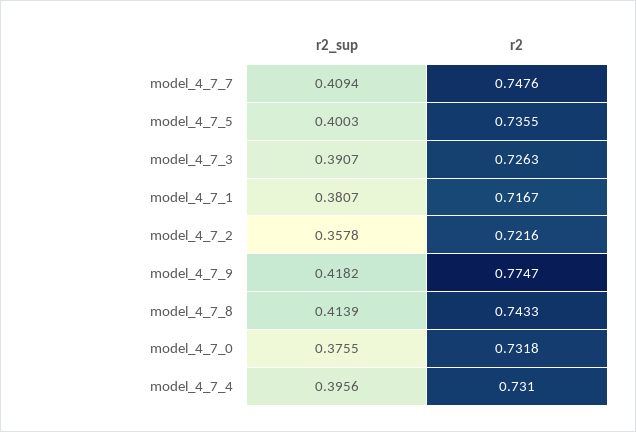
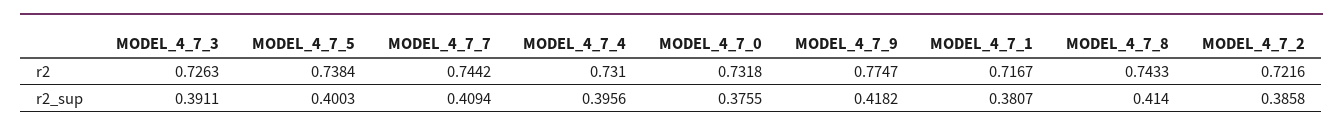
  {
    "r2_sup": {
      "model_4_7_7": 0.4094,
      "model_4_7_5": 0.4003,
-     "model_4_7_3": 0.3907,
+     "model_4_7_3": 0.3911,
      "model_4_7_1": 0.3807,
-     "model_4_7_2": 0.3578,
+     "model_4_7_2": 0.3858,
      "model_4_7_9": 0.4182,
-     "model_4_7_8": 0.4139,
+     "model_4_7_8": 0.414,
      "model_4_7_0": 0.3755,
      "model_4_7_4": 0.3956
    },
    "r2": {
-     "model_4_7_7": 0.7476,
+     "model_4_7_7": 0.7442,
-     "model_4_7_5": 0.7355,
+     "model_4_7_5": 0.7384,
      "model_4_7_3": 0.7263,
      "model_4_7_1": 0.7167,
      "model_4_7_2": 0.7216,
      "model_4_7_9": 0.7747,
      "model_4_7_8": 0.7433,
      "model_4_7_0": 0.7318,
      "model_4_7_4": 0.731
    }
  }

